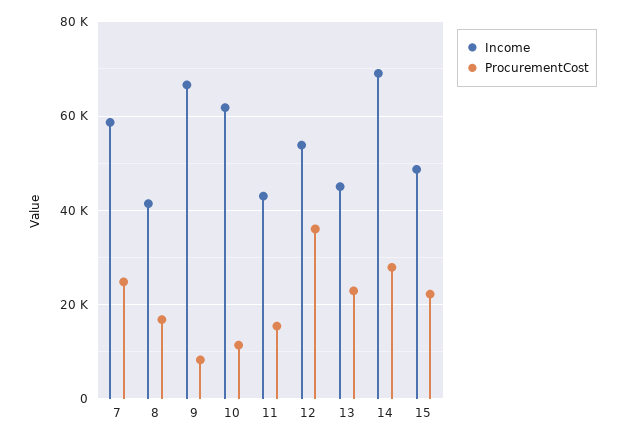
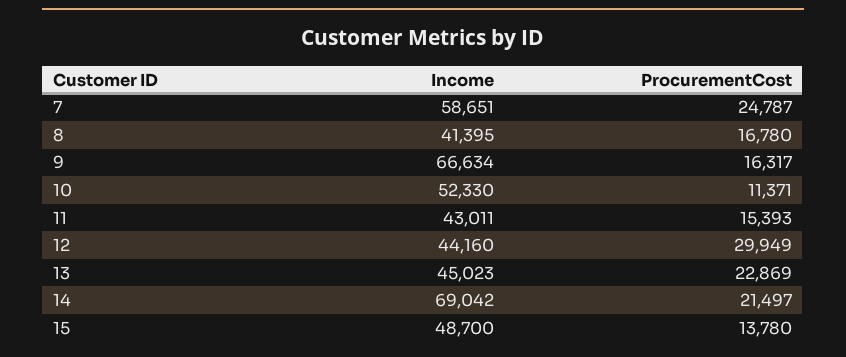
  {
    "Income": {
      "7": 58651,
      "8": 41395,
      "9": 66634,
-     "10": 62000,
+     "10": 52330,
      "11": 43011,
-     "12": 54000,
+     "12": 44160,
      "13": 45023,
      "14": 69042,
      "15": 48700
    },
    "ProcurementCost": {
      "7": 24787,
      "8": 16780,
-     "9": 8000,
+     "9": 16317,
      "10": 11371,
      "11": 15393,
-     "12": 36000,
+     "12": 29949,
      "13": 22869,
-     "14": 28000,
+     "14": 21497,
-     "15": 22000
+     "15": 13780
    }
  }

